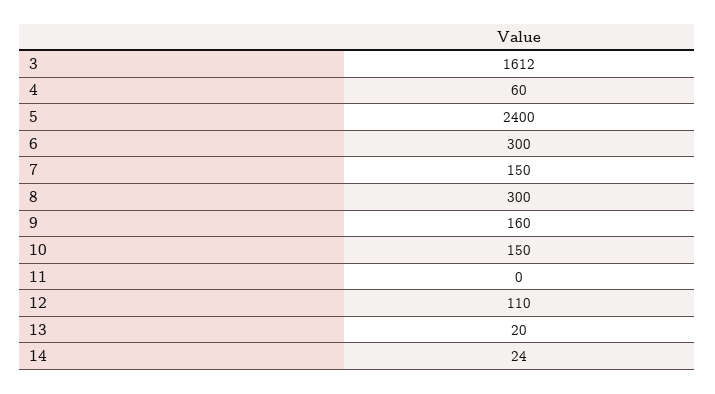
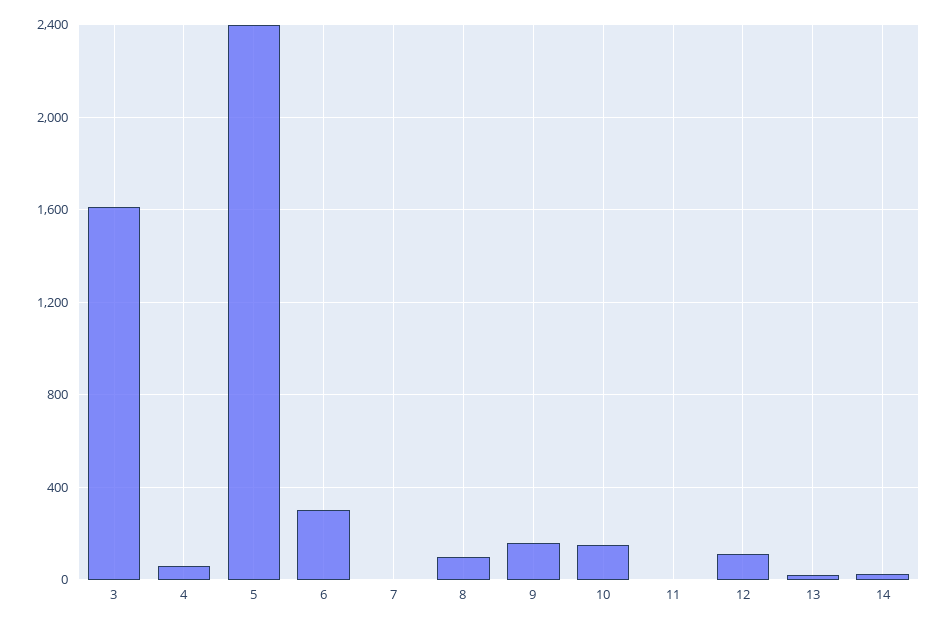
  {
    "3": 1612,
    "4": 60,
    "5": 2400,
    "6": 300,
-   "7": 150,
+   "7": 0,
-   "8": 300,
+   "8": 100,
    "9": 160,
    "10": 150,
    "11": 0,
    "12": 110,
    "13": 20,
    "14": 24
  }

